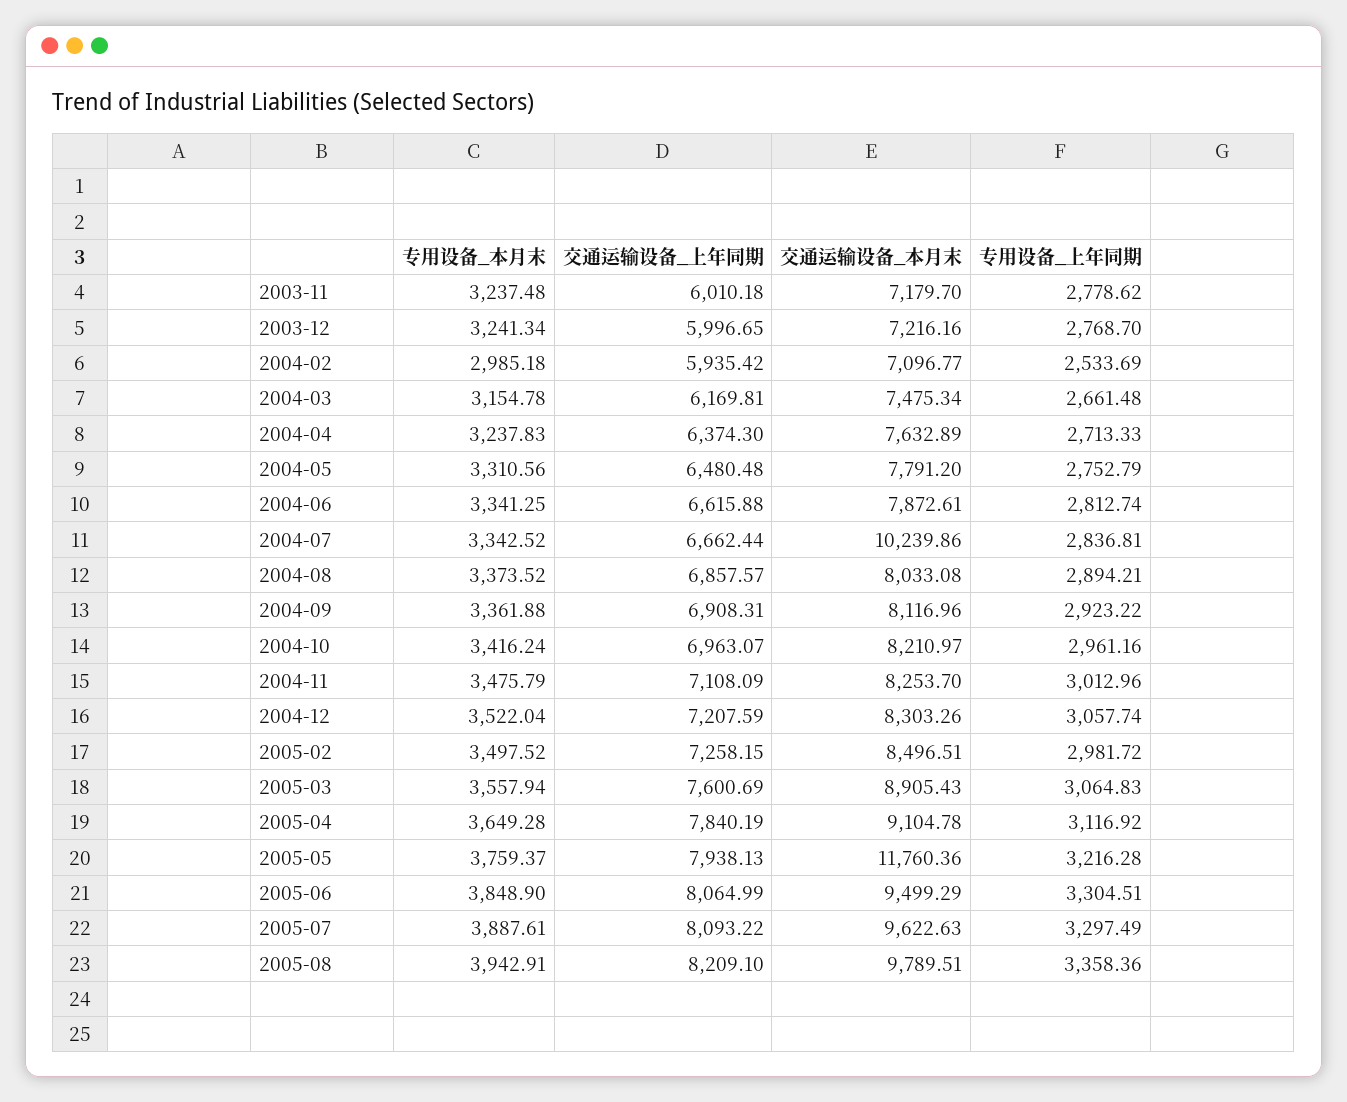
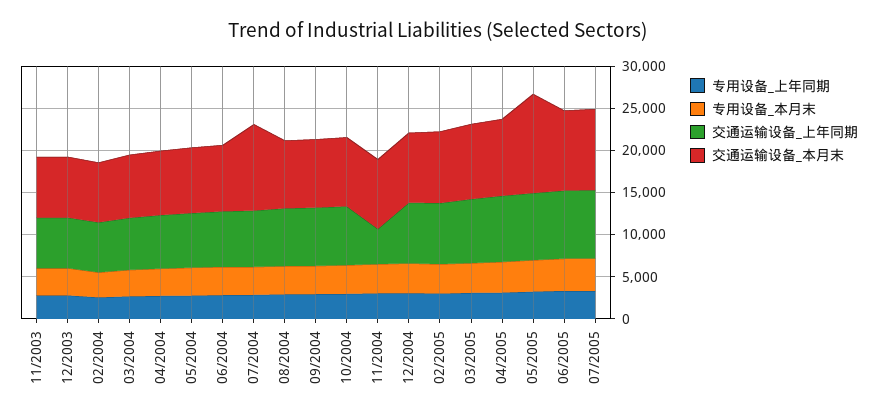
  {
    "专用设备_本月末": {
      "2003-11": 3237.48,
      "2003-12": 3241.34,
      "2004-02": 2985.18,
      "2004-03": 3154.78,
      "2004-04": 3237.83,
      "2004-05": 3310.56,
      "2004-06": 3341.25,
      "2004-07": 3342.52,
      "2004-08": 3373.52,
      "2004-09": 3361.88,
      "2004-10": 3416.24,
      "2004-11": 3475.79,
      "2004-12": 3522.04,
      "2005-02": 3497.52,
      "2005-03": 3557.94,
      "2005-04": 3649.28,
      "2005-05": 3759.37,
      "2005-06": 3848.9,
-     "2005-07": 3887.61,
+     "2005-07": 3887.61
-     "2005-08": 3942.91
    },
    "交通运输设备_上年同期": {
      "2003-11": 6010.18,
      "2003-12": 5996.65,
      "2004-02": 5935.42,
      "2004-03": 6169.81,
      "2004-04": 6374.3,
      "2004-05": 6480.48,
      "2004-06": 6615.88,
      "2004-07": 6662.44,
      "2004-08": 6857.57,
      "2004-09": 6908.31,
      "2004-10": 6963.07,
-     "2004-11": 7108.09,
+     "2004-11": 4000,
      "2004-12": 7207.59,
      "2005-02": 7258.15,
      "2005-03": 7600.69,
      "2005-04": 7840.19,
      "2005-05": 7938.13,
      "2005-06": 8064.99,
-     "2005-07": 8093.22,
+     "2005-07": 8093.22
-     "2005-08": 8209.1
    },
    "交通运输设备_本月末": {
      "2003-11": 7179.7,
      "2003-12": 7216.16,
      "2004-02": 7096.77,
      "2004-03": 7475.34,
      "2004-04": 7632.89,
      "2004-05": 7791.2,
      "2004-06": 7872.61,
      "2004-07": 10239.86,
      "2004-08": 8033.08,
      "2004-09": 8116.96,
      "2004-10": 8210.97,
      "2004-11": 8253.7,
      "2004-12": 8303.26,
      "2005-02": 8496.51,
      "2005-03": 8905.43,
      "2005-04": 9104.78,
      "2005-05": 11760.36,
      "2005-06": 9499.29,
-     "2005-07": 9622.63,
+     "2005-07": 9622.63
-     "2005-08": 9789.51
    },
    "专用设备_上年同期": {
      "2003-11": 2778.62,
      "2003-12": 2768.7,
      "2004-02": 2533.69,
      "2004-03": 2661.48,
      "2004-04": 2713.33,
      "2004-05": 2752.79,
      "2004-06": 2812.74,
      "2004-07": 2836.81,
      "2004-08": 2894.21,
      "2004-09": 2923.22,
      "2004-10": 2961.16,
      "2004-11": 3012.96,
      "2004-12": 3057.74,
      "2005-02": 2981.72,
      "2005-03": 3064.83,
      "2005-04": 3116.92,
      "2005-05": 3216.28,
      "2005-06": 3304.51,
-     "2005-07": 3297.49,
+     "2005-07": 3297.49
-     "2005-08": 3358.36
    }
  }

